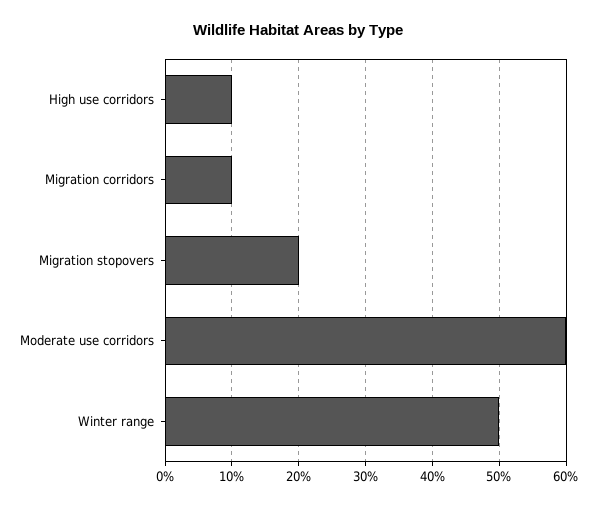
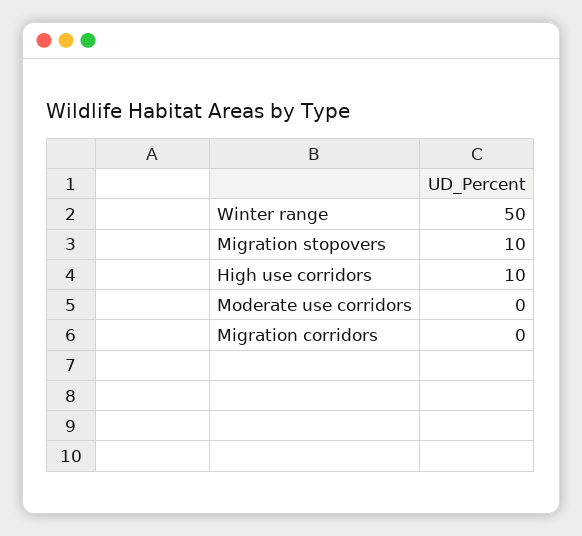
  {
    "High use corridors": 10,
-   "Migration corridors": 10,
+   "Migration corridors": 0,
-   "Migration stopovers": 20,
+   "Migration stopovers": 10,
-   "Moderate use corridors": 60,
+   "Moderate use corridors": 0,
    "Winter range": 50
  }

